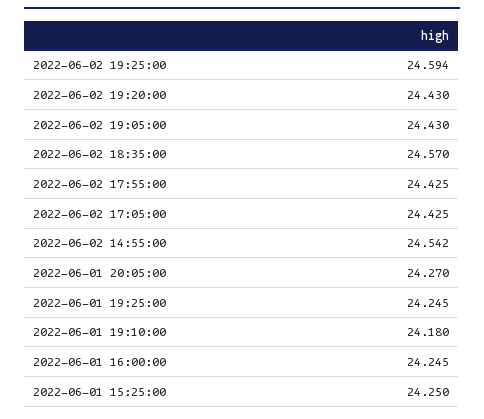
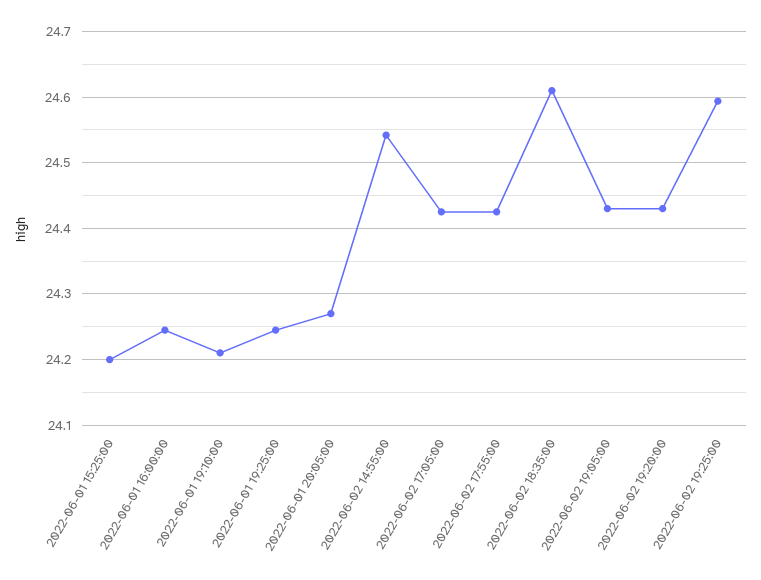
  {
    "2022-06-02 19:25:00": 24.594,
    "2022-06-02 19:20:00": 24.43,
    "2022-06-02 19:05:00": 24.43,
-   "2022-06-02 18:35:00": 24.57,
+   "2022-06-02 18:35:00": 24.61,
    "2022-06-02 17:55:00": 24.425,
    "2022-06-02 17:05:00": 24.425,
    "2022-06-02 14:55:00": 24.542,
    "2022-06-01 20:05:00": 24.27,
    "2022-06-01 19:25:00": 24.245,
-   "2022-06-01 19:10:00": 24.18,
+   "2022-06-01 19:10:00": 24.21,
    "2022-06-01 16:00:00": 24.245,
-   "2022-06-01 15:25:00": 24.25
+   "2022-06-01 15:25:00": 24.2
  }

